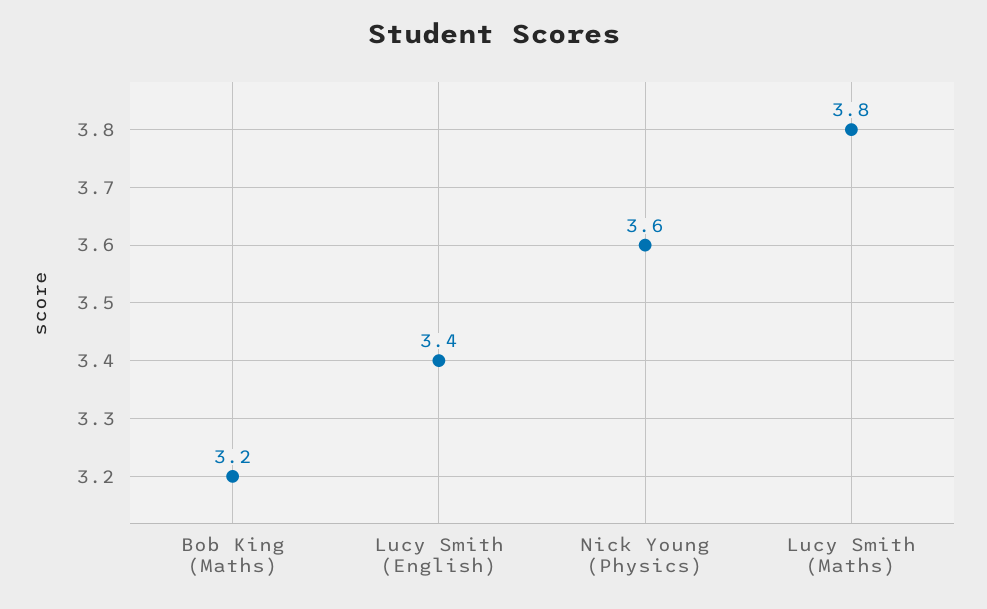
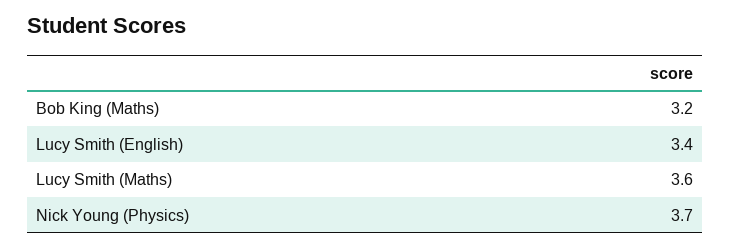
  {
    "Bob King (Maths)": 3.2,
    "Lucy Smith (English)": 3.4,
-   "Nick Young (Physics)": 3.6,
+   "Nick Young (Physics)": 3.7,
-   "Lucy Smith (Maths)": 3.8
+   "Lucy Smith (Maths)": 3.6
  }

